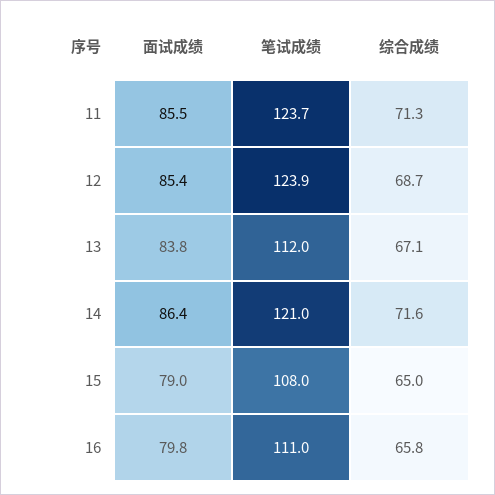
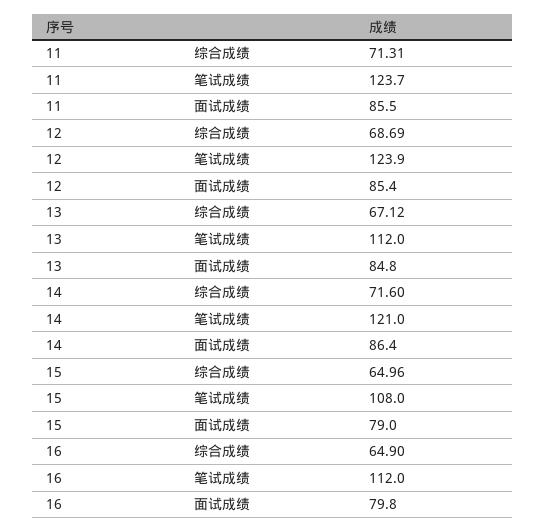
  {
    "面试成绩": {
      "11": 85.5,
      "12": 85.4,
-     "13": 83.8,
+     "13": 84.8,
      "14": 86.4,
      "15": 79,
      "16": 79.8
    },
    "笔试成绩": {
      "11": 123.7,
      "12": 123.9,
      "13": 112,
      "14": 121,
      "15": 108,
-     "16": 111
+     "16": 112
    },
    "综合成绩": {
      "11": 71.31,
      "12": 68.69,
      "13": 67.12,
      "14": 71.6,
      "15": 64.96,
-     "16": 65.8
+     "16": 64.9
    }
  }

